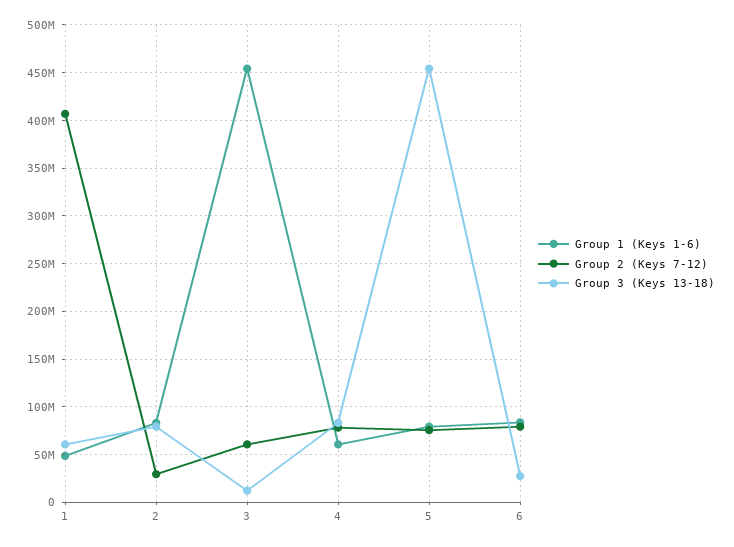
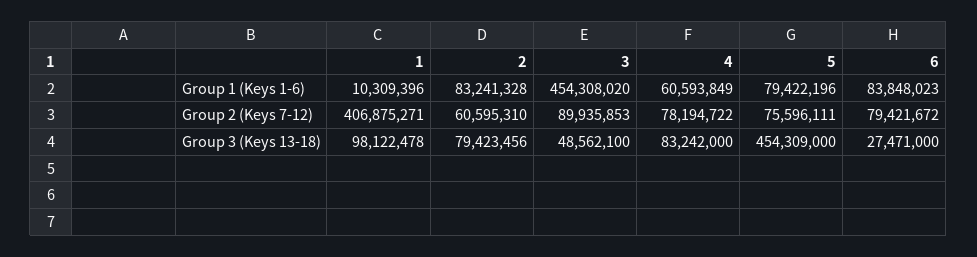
  {
    "Group 1 (Keys 1-6)": {
-     "1": 50000000,
+     "1": 10309396,
      "2": 83241328,
      "3": 454308020,
      "4": 60593849,
      "5": 79422196,
      "6": 83848023
    },
    "Group 2 (Keys 7-12)": {
      "1": 406875271,
-     "2": 30000000,
+     "2": 60595310,
-     "3": 60000000,
+     "3": 89935853,
      "4": 78194722,
      "5": 75596111,
      "6": 79421672
    },
    "Group 3 (Keys 13-18)": {
-     "1": 60000000,
+     "1": 98122478,
      "2": 79423456,
-     "3": 10000000,
+     "3": 48562100,
      "4": 83242000,
      "5": 454309000,
      "6": 27471000
    }
  }

